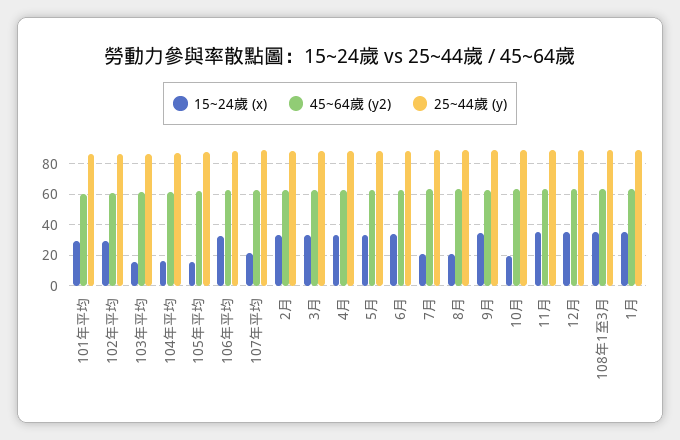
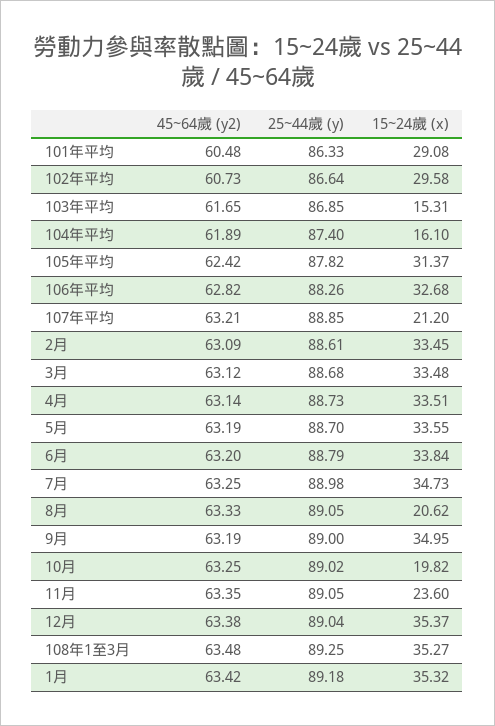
  {
    "15~24歲 (x)": {
      "101年平均": 29.08,
      "102年平均": 29.58,
      "103年平均": 15.31,
      "104年平均": 16.1,
-     "105年平均": 15,
+     "105年平均": 31.37,
      "106年平均": 32.68,
      "107年平均": 21.2,
      "2月": 33.45,
      "3月": 33.48,
      "4月": 33.51,
      "5月": 33.55,
      "6月": 33.84,
-     "7月": 20,
+     "7月": 34.73,
      "8月": 20.62,
      "9月": 34.95,
      "10月": 19.82,
-     "11月": 35,
+     "11月": 23.6,
      "12月": 35.37,
      "108年1至3月": 35.27,
      "1月": 35.32
    },
    "45~64歲 (y2)": {
      "101年平均": 60.48,
      "102年平均": 60.73,
      "103年平均": 61.65,
      "104年平均": 61.89,
      "105年平均": 62.42,
      "106年平均": 62.82,
      "107年平均": 63.21,
      "2月": 63.09,
      "3月": 63.12,
      "4月": 63.14,
      "5月": 63.19,
      "6月": 63.2,
      "7月": 63.25,
      "8月": 63.33,
      "9月": 63.19,
      "10月": 63.25,
      "11月": 63.35,
      "12月": 63.38,
      "108年1至3月": 63.48,
      "1月": 63.42
    },
    "25~44歲 (y)": {
      "101年平均": 86.33,
      "102年平均": 86.64,
      "103年平均": 86.85,
      "104年平均": 87.4,
      "105年平均": 87.82,
      "106年平均": 88.26,
      "107年平均": 88.85,
      "2月": 88.61,
      "3月": 88.68,
      "4月": 88.73,
      "5月": 88.7,
      "6月": 88.79,
      "7月": 88.98,
      "8月": 89.05,
      "9月": 89,
      "10月": 89.02,
      "11月": 89.05,
      "12月": 89.04,
      "108年1至3月": 89.25,
      "1月": 89.18
    }
  }

